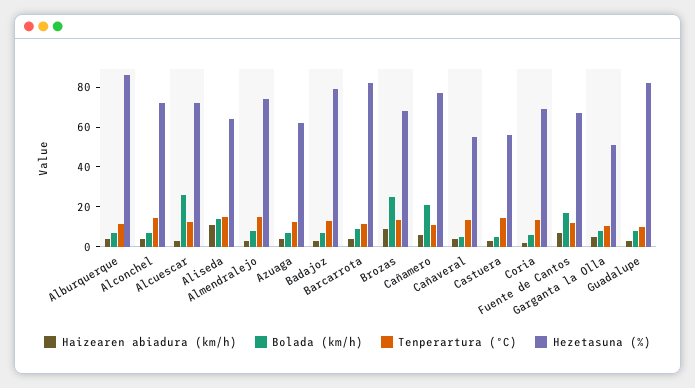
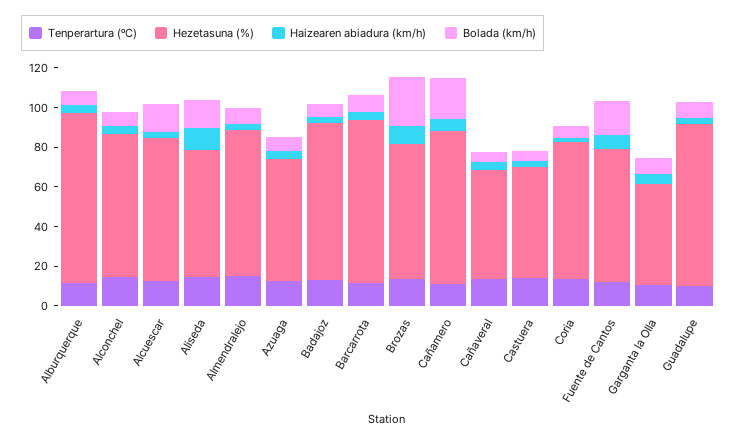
  {
    "Haizearen abiadura (km/h)": {
      "Alburquerque": 5,
      "Alconchel": 5,
      "Alcuescar": 5,
      "Aliseda": 10,
      "Almendralejo": 5,
      "Azuaga": 5,
      "Badajoz": 5,
      "Barcarrota": 5,
      "Brozas": 10,
      "Cañamero": 5,
      "Cañaveral": 5,
      "Castuera": 5,
      "Coria": 0,
      "Fuente de Cantos": 5,
      "Garganta la Olla": 5,
      "Guadalupe": 5
    },
    "Bolada (km/h)": {
      "Alburquerque": 5,
      "Alconchel": 5,
-     "Alcuescar": 25,
+     "Alcuescar": 15,
      "Aliseda": 15,
      "Almendralejo": 10,
      "Azuaga": 5,
      "Badajoz": 5,
      "Barcarrota": 10,
      "Brozas": 25,
      "Cañamero": 20,
      "Cañaveral": 5,
      "Castuera": 5,
      "Coria": 5,
      "Fuente de Cantos": 15,
      "Garganta la Olla": 10,
      "Guadalupe": 10
    },
    "Tenperartura (ºC)": {
      "Alburquerque": 10,
      "Alconchel": 15,
      "Alcuescar": 15,
      "Aliseda": 15,
      "Almendralejo": 15,
      "Azuaga": 10,
      "Badajoz": 15,
      "Barcarrota": 10,
      "Brozas": 15,
      "Cañamero": 10,
      "Cañaveral": 15,
      "Castuera": 15,
      "Coria": 15,
      "Fuente de Cantos": 10,
      "Garganta la Olla": 10,
      "Guadalupe": 10
    },
    "Hezetasuna (%)": {
      "Alburquerque": 85,
      "Alconchel": 70,
      "Alcuescar": 70,
      "Aliseda": 65,
      "Almendralejo": 75,
      "Azuaga": 60,
      "Badajoz": 80,
      "Barcarrota": 80,
      "Brozas": 70,
      "Cañamero": 75,
      "Cañaveral": 55,
      "Castuera": 55,
      "Coria": 70,
      "Fuente de Cantos": 65,
      "Garganta la Olla": 50,
      "Guadalupe": 80
    }
  }

